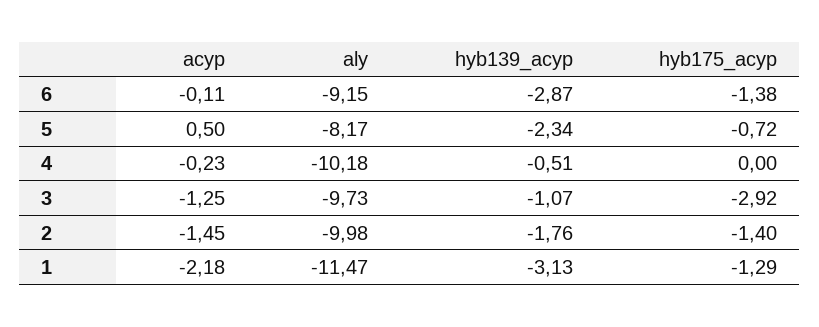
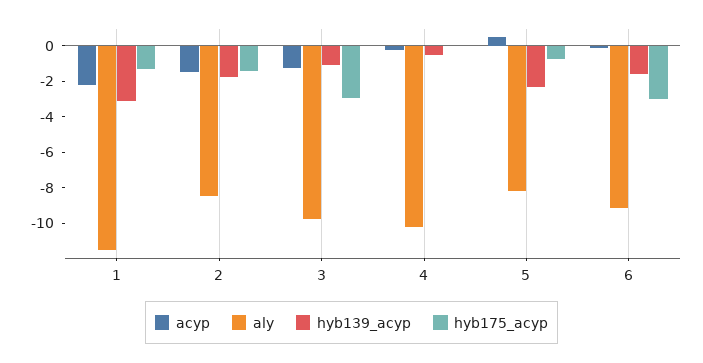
  {
    "acyp": {
      "6": -0.11,
      "5": 0.5,
      "4": -0.23,
      "3": -1.25,
      "2": -1.45,
      "1": -2.18
    },
    "aly": {
      "6": -9.15,
      "5": -8.17,
      "4": -10.18,
      "3": -9.73,
-     "2": -9.98,
+     "2": -8.5,
      "1": -11.47
    },
    "hyb139_acyp": {
-     "6": -2.87,
+     "6": -1.5,
      "5": -2.34,
      "4": -0.51,
      "3": -1.07,
      "2": -1.76,
      "1": -3.13
    },
    "hyb175_acyp": {
-     "6": -1.38,
+     "6": -3,
      "5": -0.72,
      "4": 0,
      "3": -2.92,
      "2": -1.4,
      "1": -1.29
    }
  }

